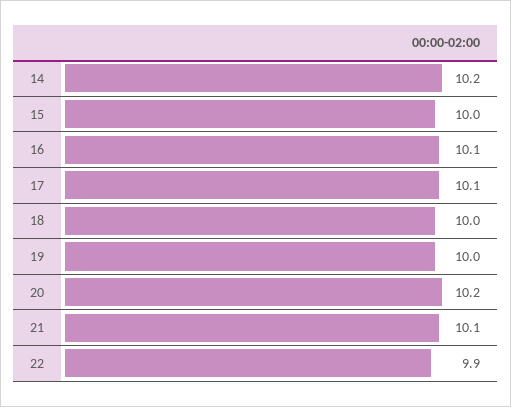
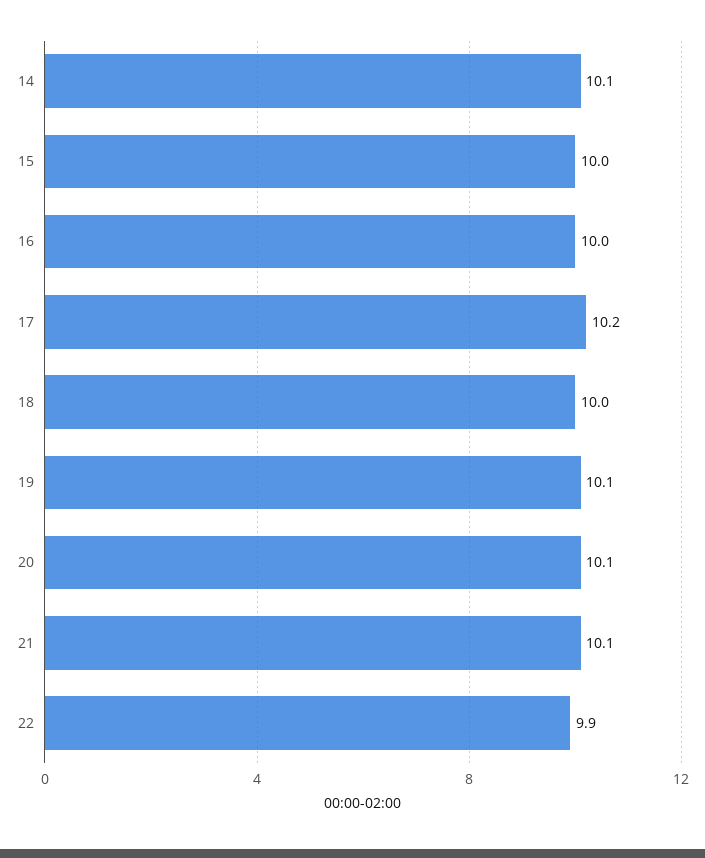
  {
-   "14": 10.2,
+   "14": 10.1,
    "15": 10,
-   "16": 10.1,
+   "16": 10,
-   "17": 10.1,
+   "17": 10.2,
    "18": 10,
-   "19": 10,
+   "19": 10.1,
-   "20": 10.2,
+   "20": 10.1,
    "21": 10.1,
    "22": 9.9
  }

